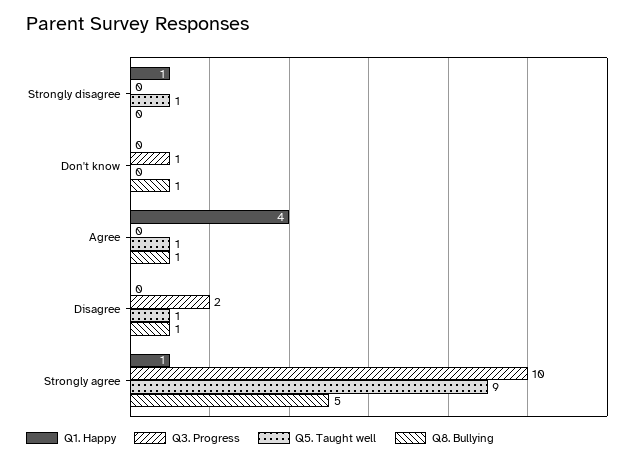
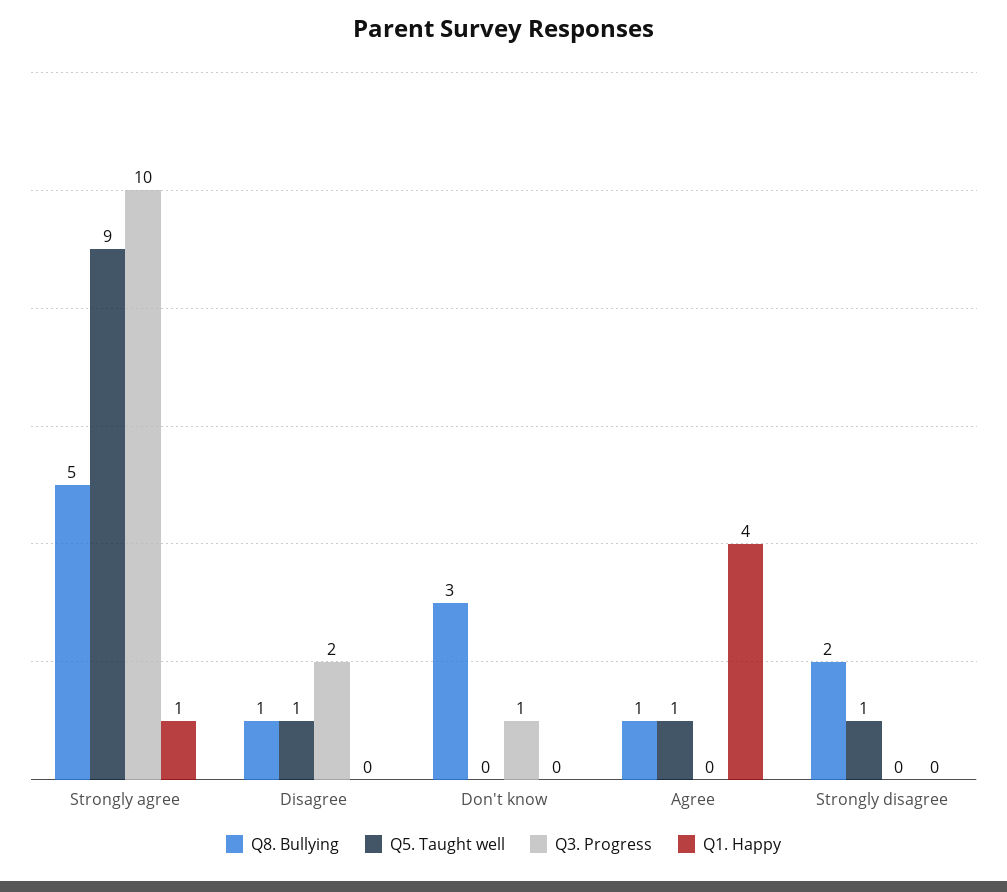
  {
    "Q1. Happy": {
-     "Strongly disagree": 1,
+     "Strongly disagree": 0,
      "Don't know": 0,
      "Agree": 4,
      "Disagree": 0,
      "Strongly agree": 1
    },
    "Q3. Progress": {
      "Strongly disagree": 0,
      "Don't know": 1,
      "Agree": 0,
      "Disagree": 2,
      "Strongly agree": 10
    },
    "Q5. Taught well": {
      "Strongly disagree": 1,
      "Don't know": 0,
      "Agree": 1,
      "Disagree": 1,
      "Strongly agree": 9
    },
    "Q8. Bullying": {
-     "Strongly disagree": 0,
+     "Strongly disagree": 2,
-     "Don't know": 1,
+     "Don't know": 3,
      "Agree": 1,
      "Disagree": 1,
      "Strongly agree": 5
    }
  }

